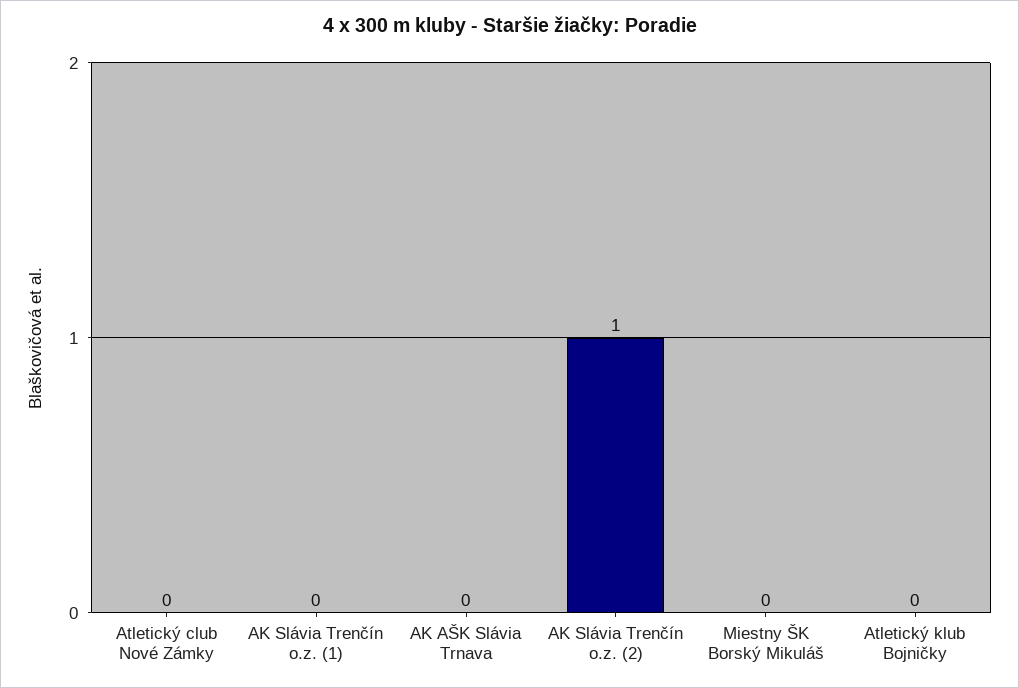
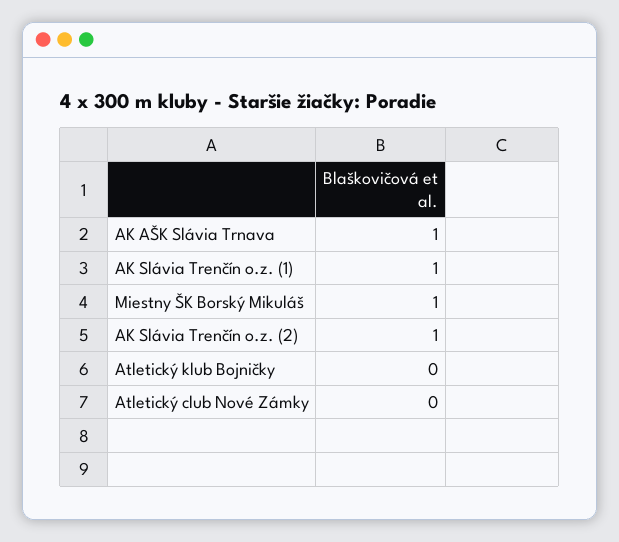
  {
    "Atletický club Nové Zámky": 0,
-   "AK Slávia Trenčín o.z. (1)": 0,
+   "AK Slávia Trenčín o.z. (1)": 1,
-   "AK AŠK Slávia Trnava": 0,
+   "AK AŠK Slávia Trnava": 1,
    "AK Slávia Trenčín o.z. (2)": 1,
-   "Miestny ŠK Borský Mikuláš": 0,
+   "Miestny ŠK Borský Mikuláš": 1,
    "Atletický klub Bojničky": 0
  }

